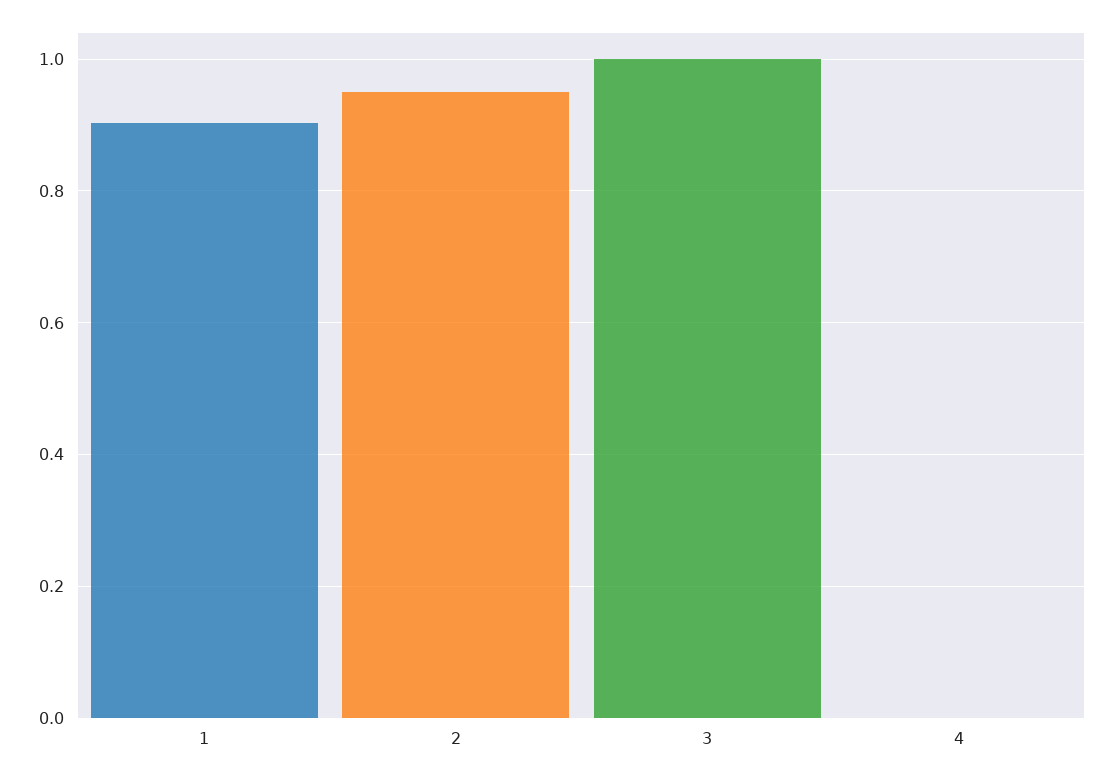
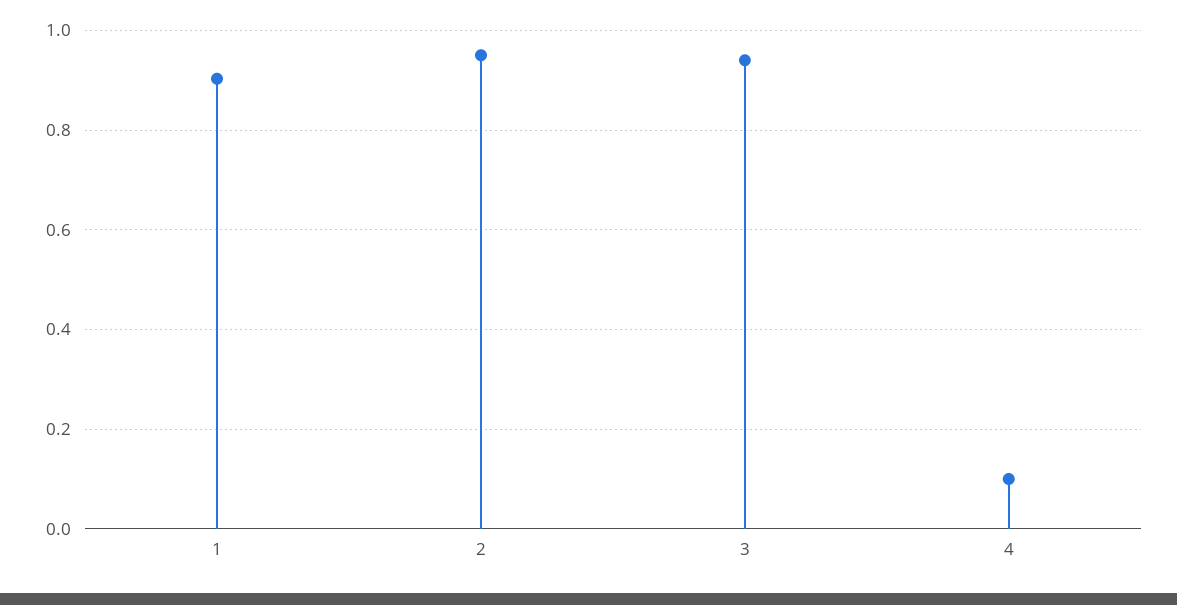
  {
    "1": 0.9,
    "2": 0.96,
-   "3": 1,
+   "3": 0.94,
-   "4": 0
+   "4": 0.1
  }

